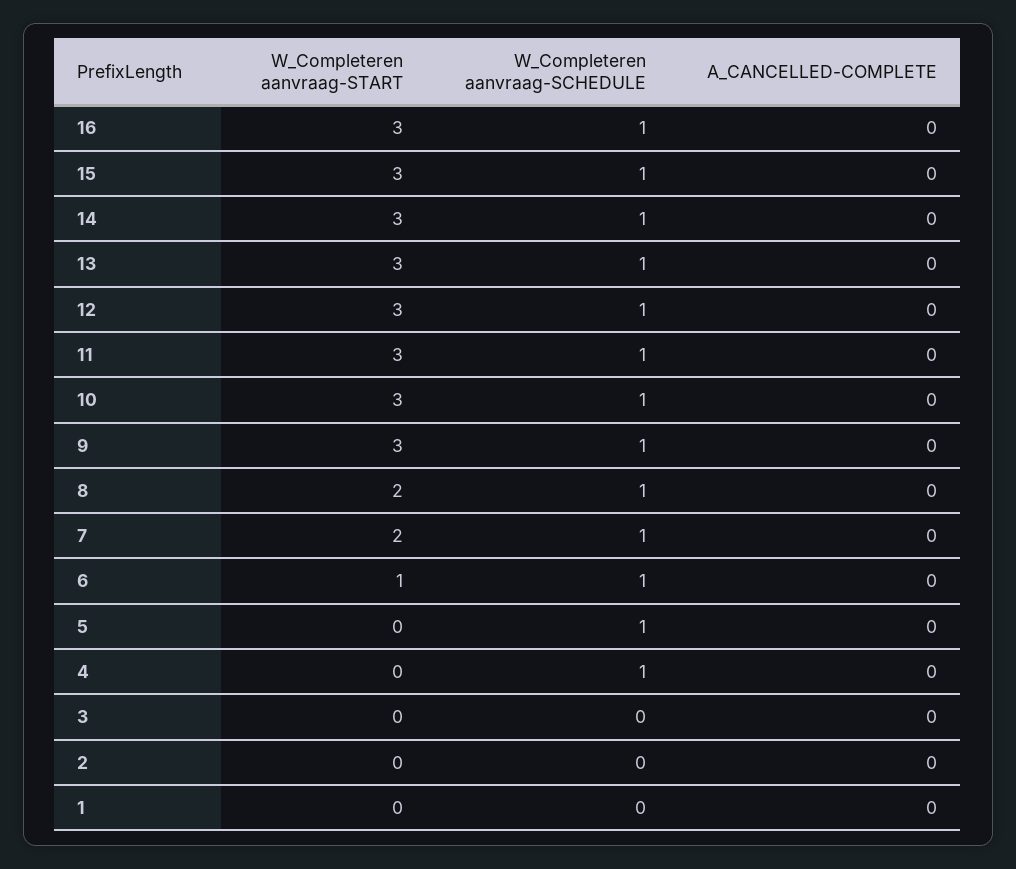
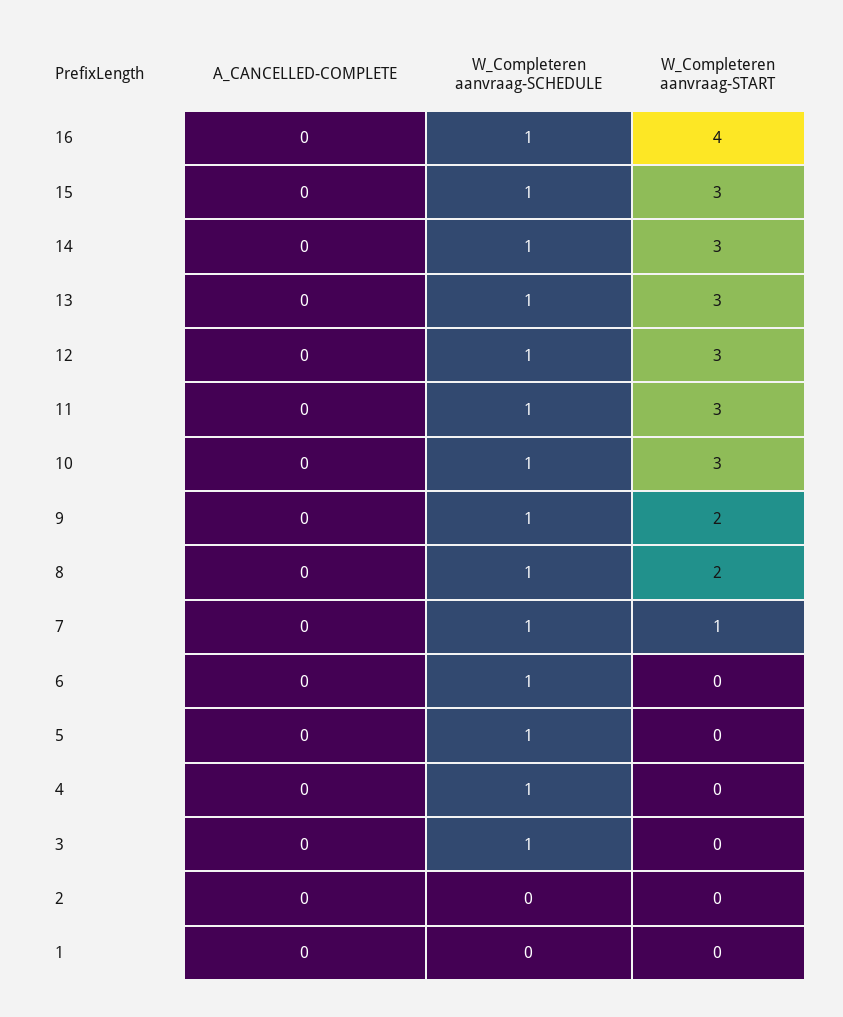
  {
    "W_Completeren aanvraag-START": {
-     "16": 3,
+     "16": 4,
      "15": 3,
      "14": 3,
      "13": 3,
      "12": 3,
      "11": 3,
      "10": 3,
-     "9": 3,
+     "9": 2,
      "8": 2,
-     "7": 2,
+     "7": 1,
-     "6": 1,
+     "6": 0,
      "5": 0,
      "4": 0,
      "3": 0,
      "2": 0,
      "1": 0
    },
    "W_Completeren aanvraag-SCHEDULE": {
      "16": 1,
      "15": 1,
      "14": 1,
      "13": 1,
      "12": 1,
      "11": 1,
      "10": 1,
      "9": 1,
      "8": 1,
      "7": 1,
      "6": 1,
      "5": 1,
      "4": 1,
-     "3": 0,
+     "3": 1,
      "2": 0,
      "1": 0
    },
    "A_CANCELLED-COMPLETE": {
      "16": 0,
      "15": 0,
      "14": 0,
      "13": 0,
      "12": 0,
      "11": 0,
      "10": 0,
      "9": 0,
      "8": 0,
      "7": 0,
      "6": 0,
      "5": 0,
      "4": 0,
      "3": 0,
      "2": 0,
      "1": 0
    }
  }

